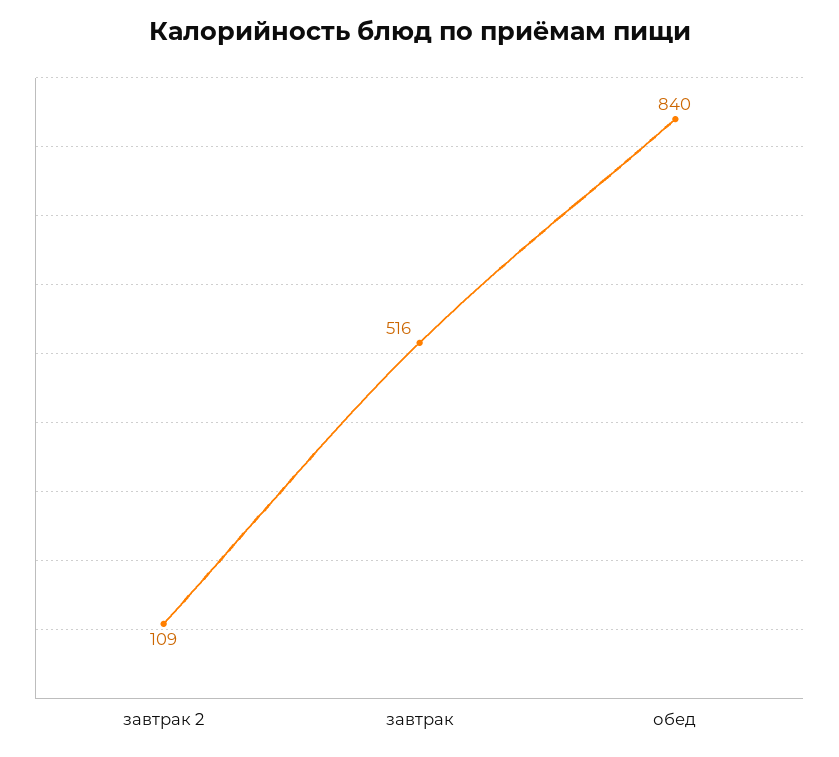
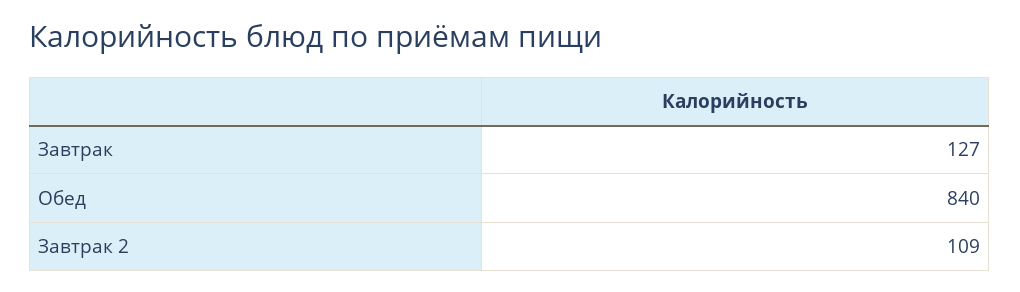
  {
    "завтрак 2": 109,
-   "завтрак": 516,
+   "завтрак": 127,
    "обед": 840
  }

